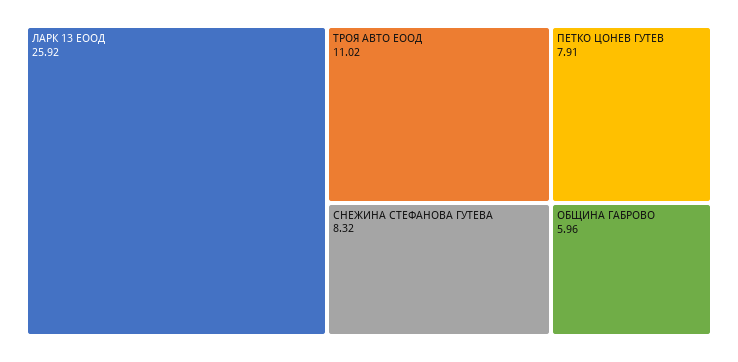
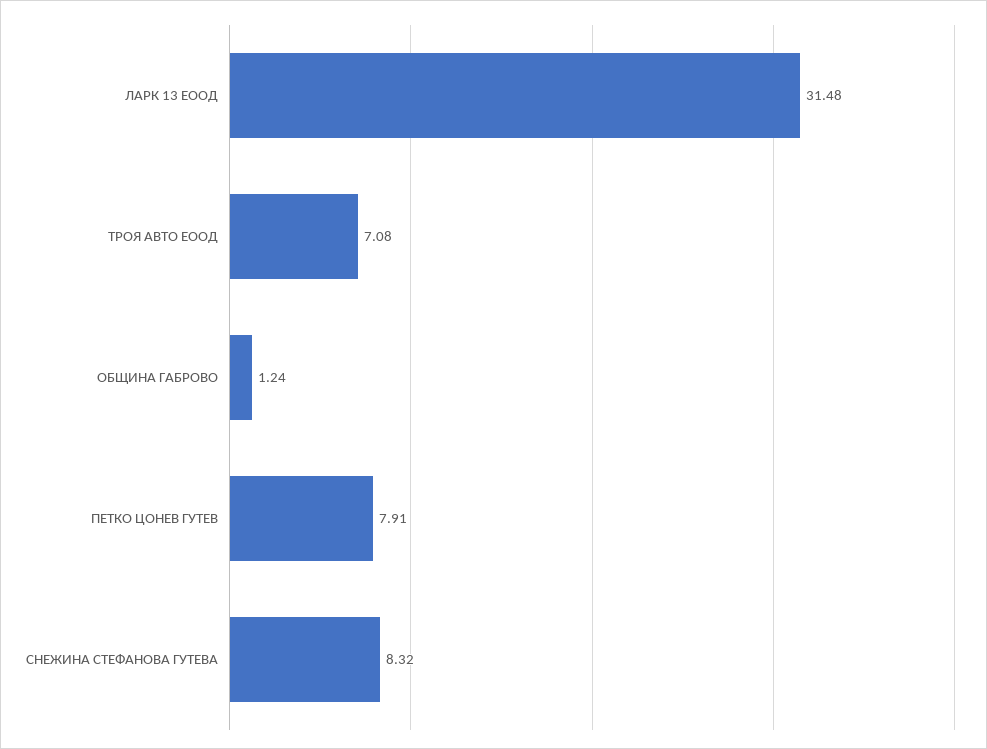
  {
-   "ЛАРК 13 ЕООД": 25.92,
+   "ЛАРК 13 ЕООД": 31.48,
-   "ТРОЯ АВТО ЕООД": 11.02,
+   "ТРОЯ АВТО ЕООД": 7.08,
    "СНЕЖИНА СТЕФАНОВА ГУТЕВА": 8.32,
    "ПЕТКО ЦОНЕВ ГУТЕВ": 7.91,
-   "ОБЩИНА ГАБРОВО": 5.96
+   "ОБЩИНА ГАБРОВО": 1.24
  }

